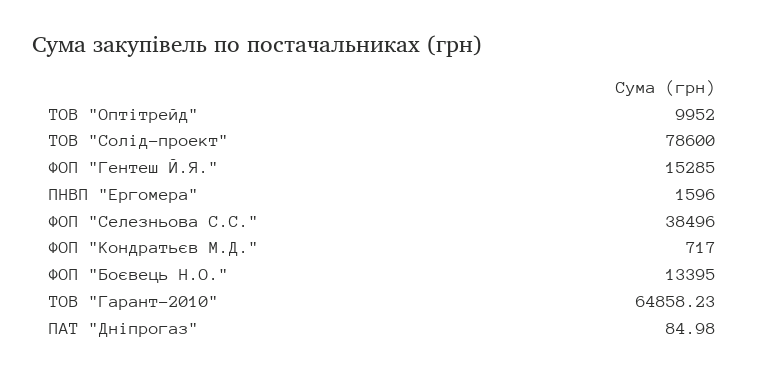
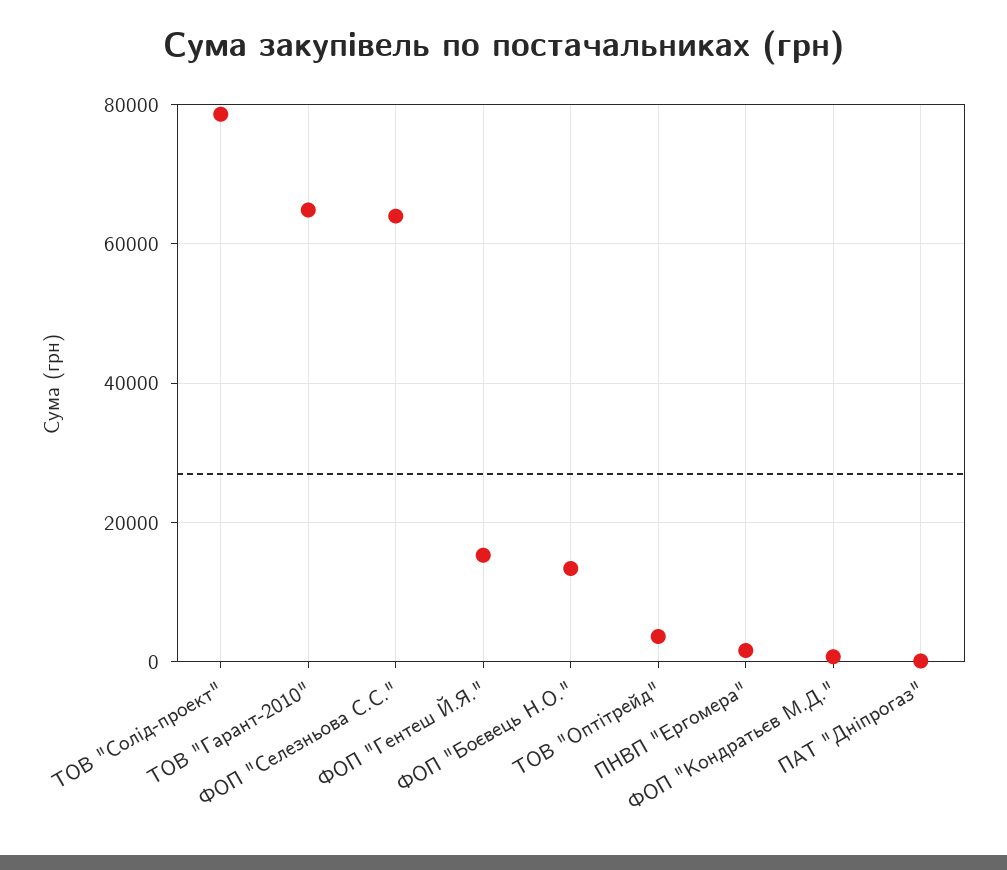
  {
-   "ТОВ \"Оптітрейд\"": 9952,
+   "ТОВ \"Оптітрейд\"": 4000,
    "ТОВ \"Солід-проект\"": 78600,
    "ФОП \"Гентеш Й.Я.\"": 15285,
    "ПНВП \"Ергомера\"": 1596,
-   "ФОП \"Селезньова С.С.\"": 38496,
+   "ФОП \"Селезньова С.С.\"": 64000,
    "ФОП \"Кондратьєв М.Д.\"": 717,
    "ФОП \"Боєвець Н.О.\"": 13395,
    "ТОВ \"Гарант-2010\"": 64858.23,
    "ПАТ \"Дніпрогаз\"": 84.98
  }

